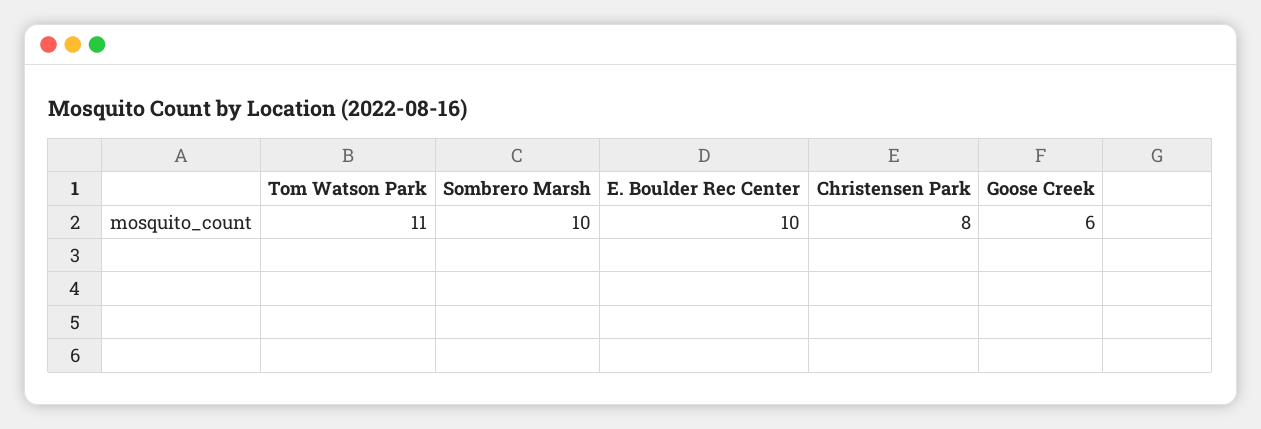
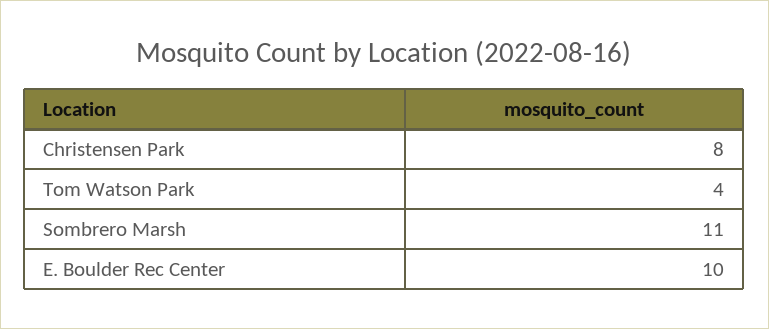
  {
-   "Tom Watson Park": 11,
+   "Tom Watson Park": 4,
-   "Sombrero Marsh": 10,
+   "Sombrero Marsh": 11,
    "E. Boulder Rec Center": 10,
-   "Christensen Park": 8,
+   "Christensen Park": 8
-   "Goose Creek": 6
  }

